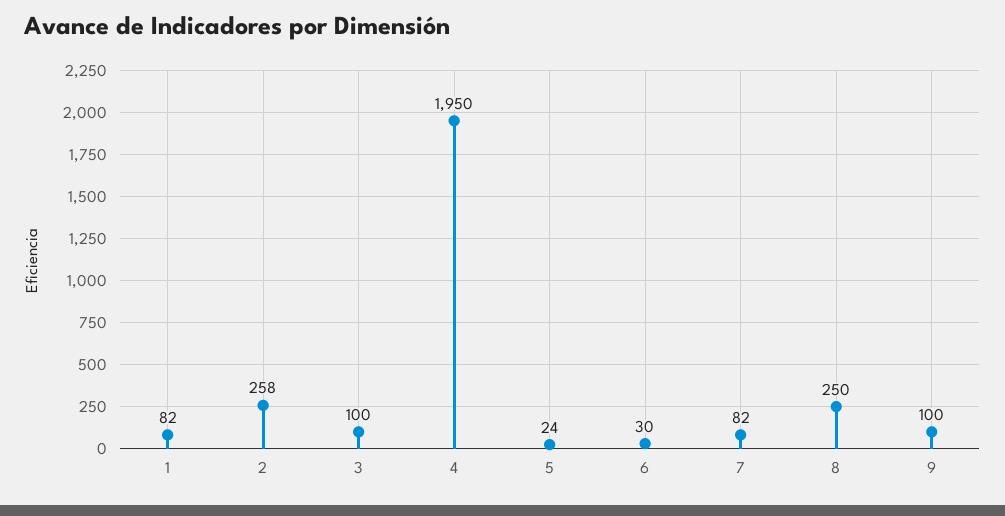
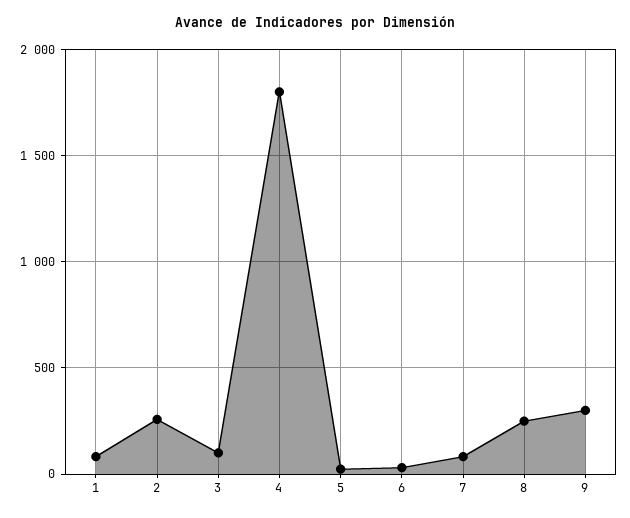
  {
    "1": 82,
    "2": 258,
    "3": 100,
-   "4": 1950,
+   "4": 1800,
    "5": 24,
    "6": 30,
    "7": 82,
    "8": 250,
-   "9": 100
+   "9": 300
  }

